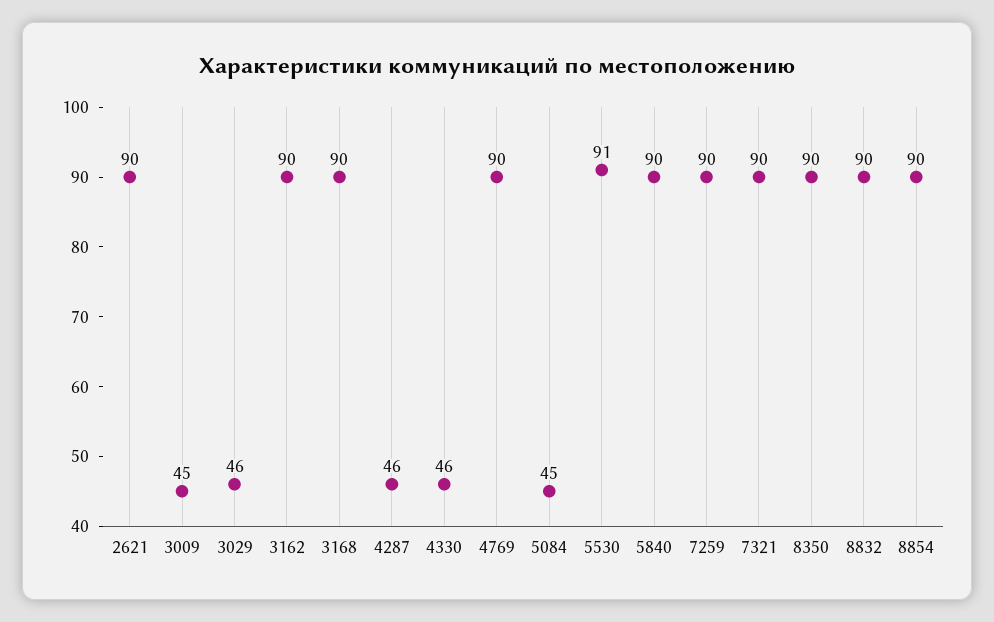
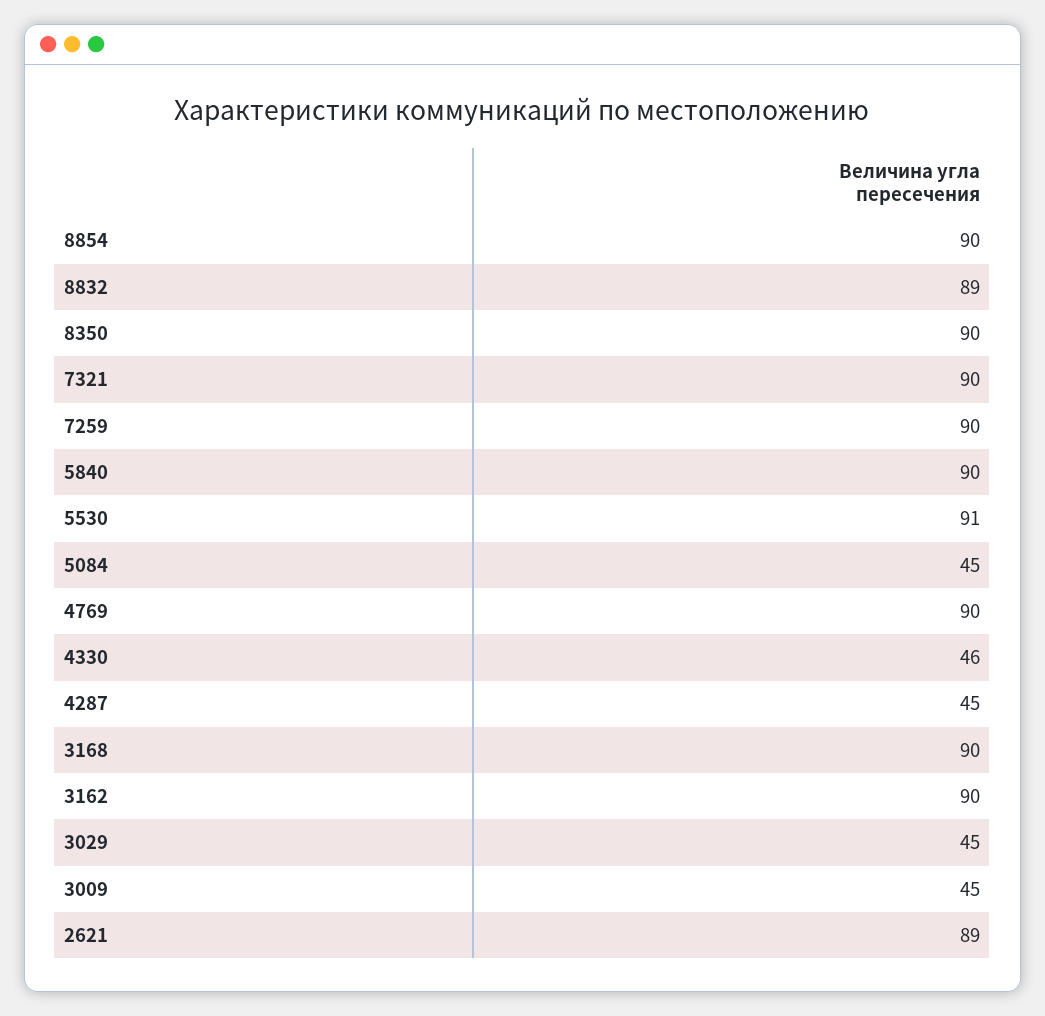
  {
-   "2621": 90,
+   "2621": 89,
    "3009": 45,
-   "3029": 46,
+   "3029": 45,
    "3162": 90,
    "3168": 90,
-   "4287": 46,
+   "4287": 45,
    "4330": 46,
    "4769": 90,
    "5084": 45,
    "5530": 91,
    "5840": 90,
    "7259": 90,
    "7321": 90,
    "8350": 90,
-   "8832": 90,
+   "8832": 89,
    "8854": 90
  }

